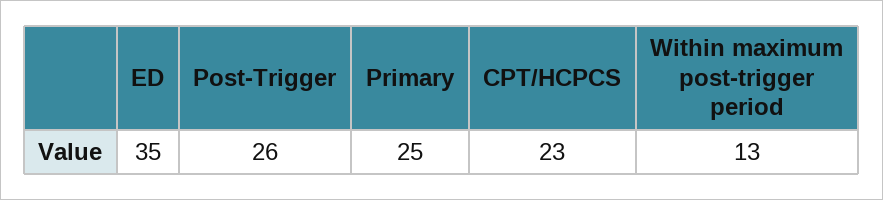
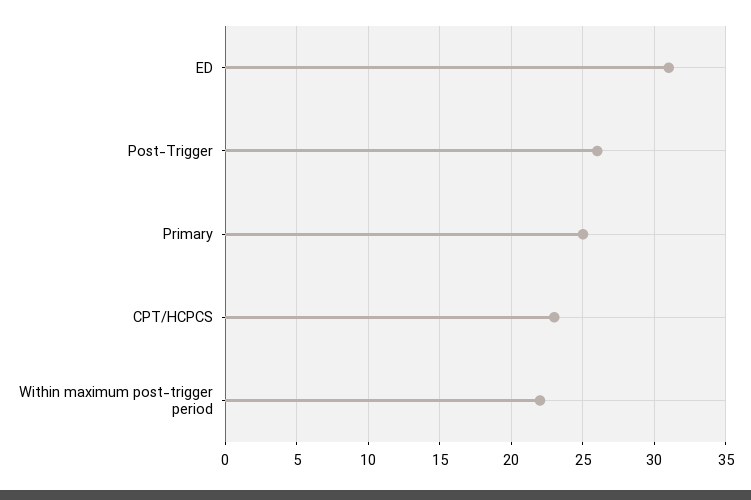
  {
-   "ED": 35,
+   "ED": 31,
    "Post-Trigger": 26,
    "Primary": 25,
    "CPT/HCPCS": 23,
-   "Within maximum post-trigger period": 13
+   "Within maximum post-trigger period": 22
  }

